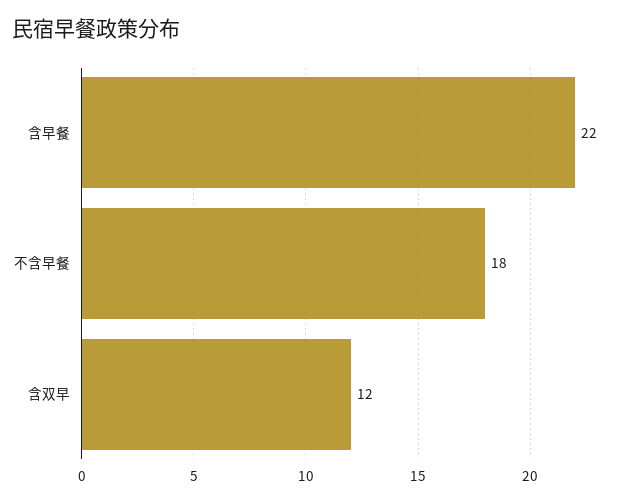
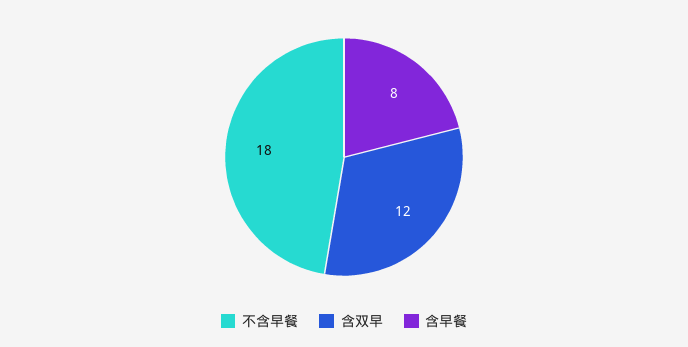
  {
-   "含早餐": 22,
+   "含早餐": 8,
    "不含早餐": 18,
    "含双早": 12
  }

